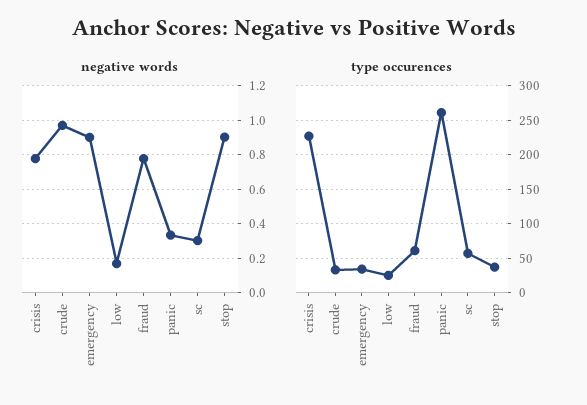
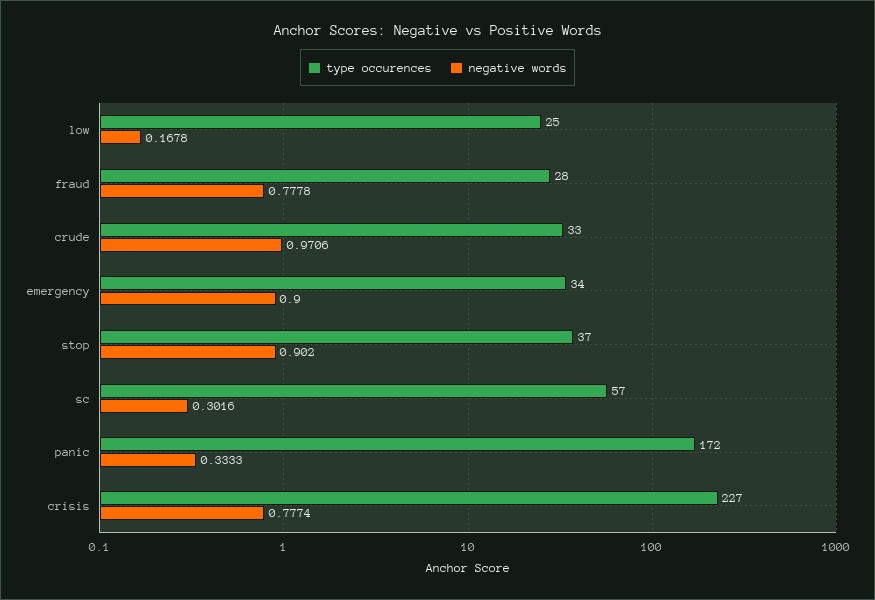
  {
    "negative words": {
      "crisis": 0.7774,
      "crude": 0.9706,
      "emergency": 0.9,
      "low": 0.1678,
      "fraud": 0.7778,
      "panic": 0.3333,
      "sc": 0.3016,
      "stop": 0.902
    },
    "type occurences": {
      "crisis": 227,
      "crude": 33,
      "emergency": 34,
      "low": 25,
-     "fraud": 60,
+     "fraud": 28,
-     "panic": 260,
+     "panic": 172,
      "sc": 57,
      "stop": 37
    }
  }

